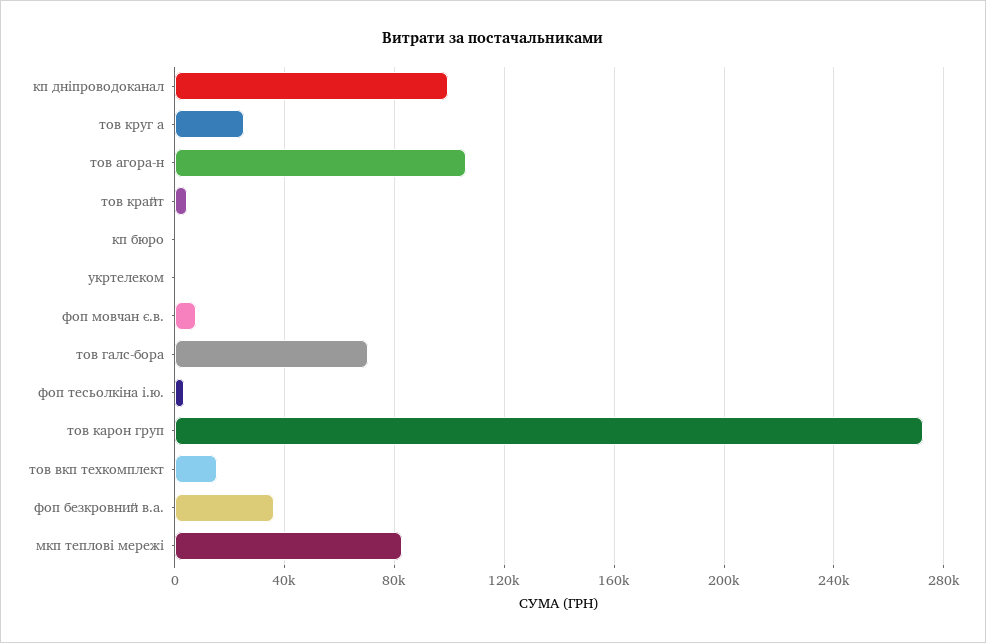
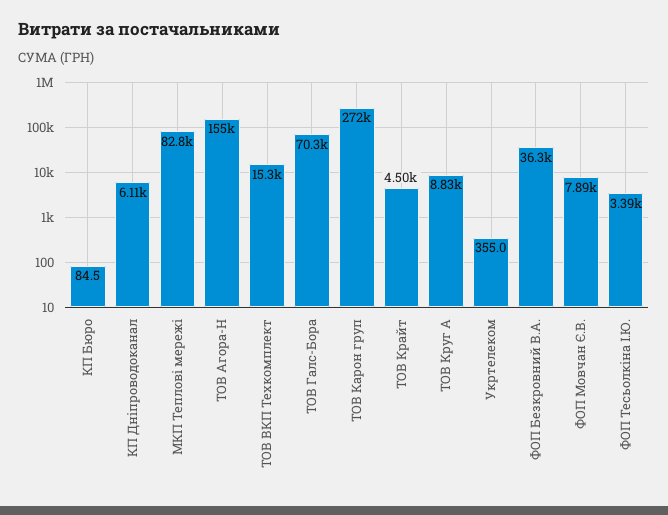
  {
-   "кп дніпроводоканал": 100000,
+   "кп дніпроводоканал": 6110,
-   "тов круг а": 25000,
+   "тов круг а": 8830,
-   "тов агора-н": 105000,
+   "тов агора-н": 155000,
    "тов крайт": 4500,
    "кп бюро": 84.5,
    "укртелеком": 355,
    "фоп мовчан є.в.": 7890,
    "тов галс-бора": 70300,
    "фоп тесьолкіна і.ю.": 3390,
    "тов карон груп": 272000,
    "тов вкп техкомплект": 15300,
    "фоп безкровний в.а.": 36300,
    "мкп теплові мережі": 82800
  }

